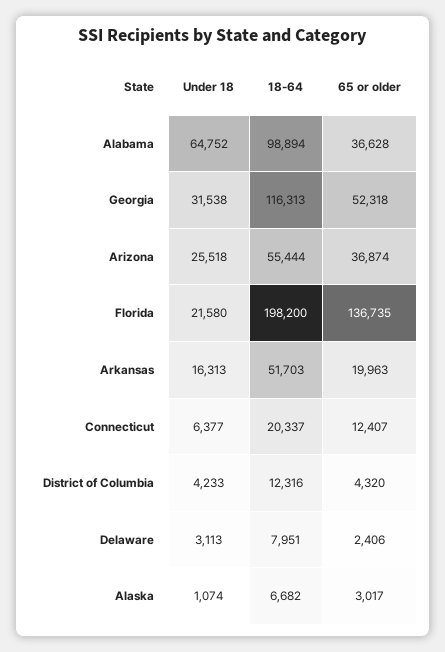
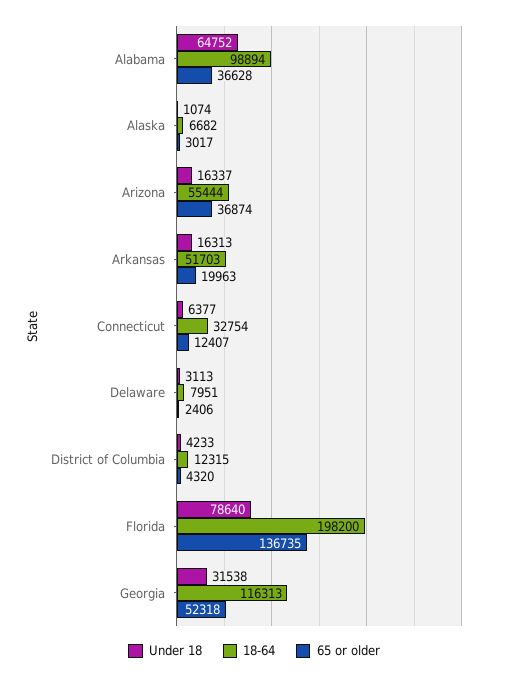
  {
    "Under 18": {
      "Alabama": 64752,
      "Georgia": 31538,
-     "Arizona": 25518,
+     "Arizona": 16337,
-     "Florida": 21580,
+     "Florida": 78640,
      "Arkansas": 16313,
      "Connecticut": 6377,
      "District of Columbia": 4233,
      "Delaware": 3113,
      "Alaska": 1074
    },
    "18-64": {
      "Alabama": 98894,
      "Georgia": 116313,
      "Arizona": 55444,
      "Florida": 198200,
      "Arkansas": 51703,
-     "Connecticut": 20337,
+     "Connecticut": 32754,
-     "District of Columbia": 12316,
+     "District of Columbia": 12315,
      "Delaware": 7951,
      "Alaska": 6682
    },
    "65 or older": {
      "Alabama": 36628,
      "Georgia": 52318,
      "Arizona": 36874,
      "Florida": 136735,
      "Arkansas": 19963,
      "Connecticut": 12407,
      "District of Columbia": 4320,
      "Delaware": 2406,
      "Alaska": 3017
    }
  }

